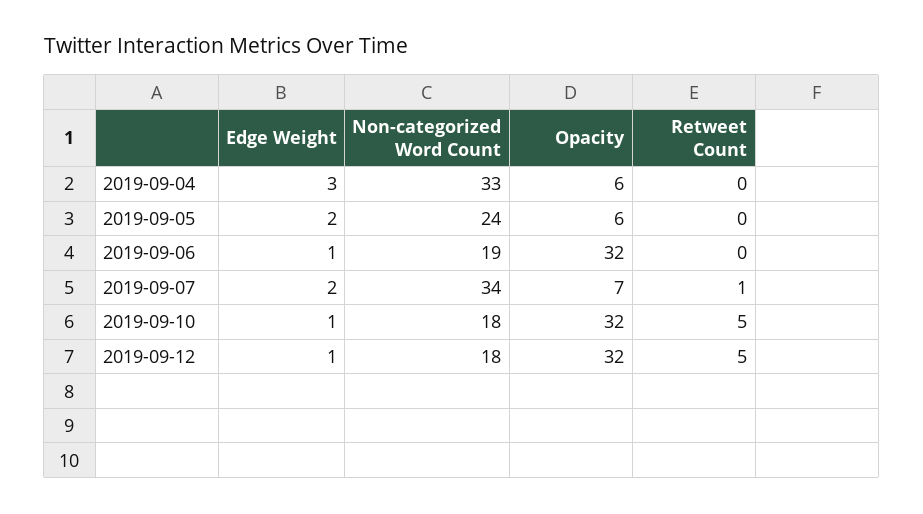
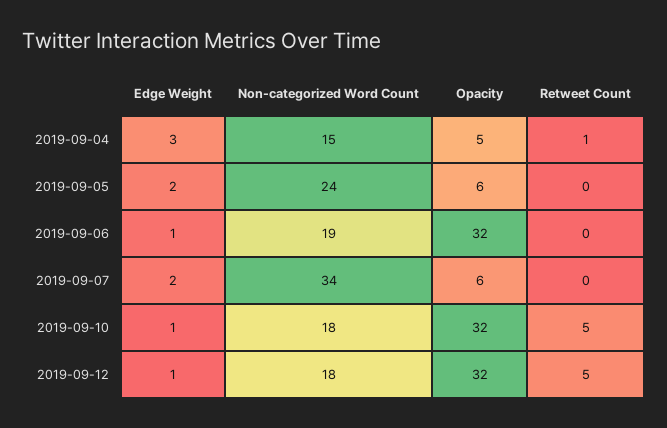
  {
    "Edge Weight": {
      "2019-09-04": 3,
      "2019-09-05": 2,
      "2019-09-06": 1,
      "2019-09-07": 2,
      "2019-09-10": 1,
      "2019-09-12": 1
    },
    "Non-categorized Word Count": {
-     "2019-09-04": 33,
+     "2019-09-04": 15,
      "2019-09-05": 24,
      "2019-09-06": 19,
      "2019-09-07": 34,
      "2019-09-10": 18,
      "2019-09-12": 18
    },
    "Opacity": {
-     "2019-09-04": 6,
+     "2019-09-04": 5,
      "2019-09-05": 6,
      "2019-09-06": 32,
-     "2019-09-07": 7,
+     "2019-09-07": 6,
      "2019-09-10": 32,
      "2019-09-12": 32
    },
    "Retweet Count": {
-     "2019-09-04": 0,
+     "2019-09-04": 1,
      "2019-09-05": 0,
      "2019-09-06": 0,
-     "2019-09-07": 1,
+     "2019-09-07": 0,
      "2019-09-10": 5,
      "2019-09-12": 5
    }
  }

